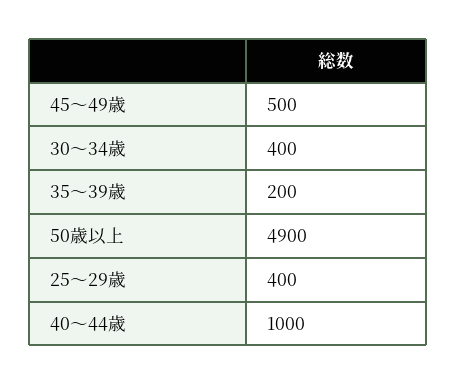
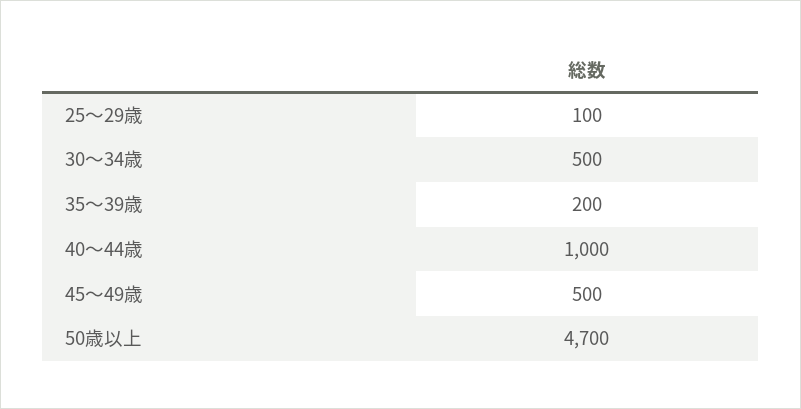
  {
    "45～49歳": 500,
-   "30～34歳": 400,
+   "30～34歳": 500,
    "35～39歳": 200,
-   "50歳以上": 4900,
+   "50歳以上": 4700,
-   "25～29歳": 400,
+   "25～29歳": 100,
    "40～44歳": 1000
  }

